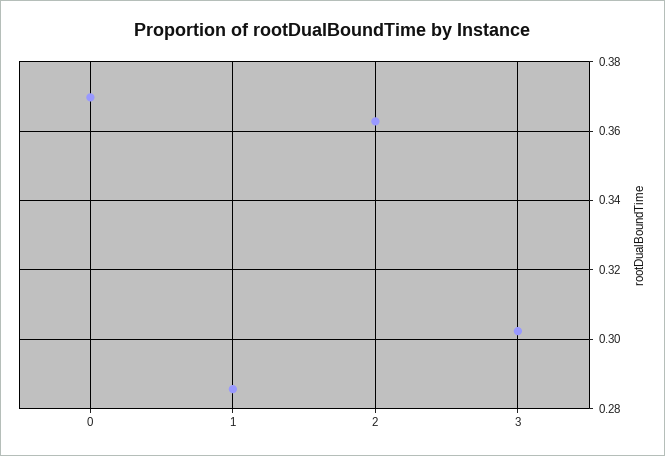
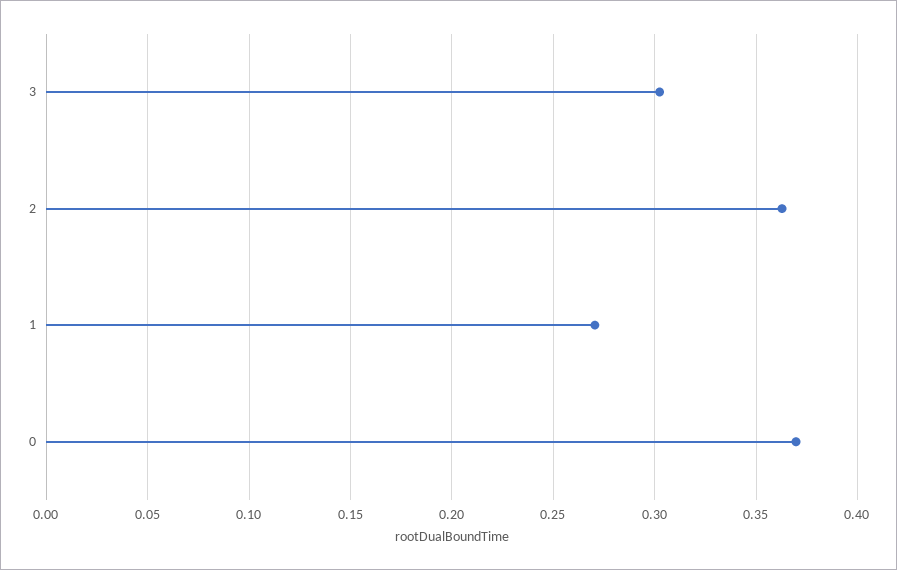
  {
    "0": 0.37,
-   "1": 0.286,
+   "1": 0.27,
    "2": 0.362,
    "3": 0.302
  }

